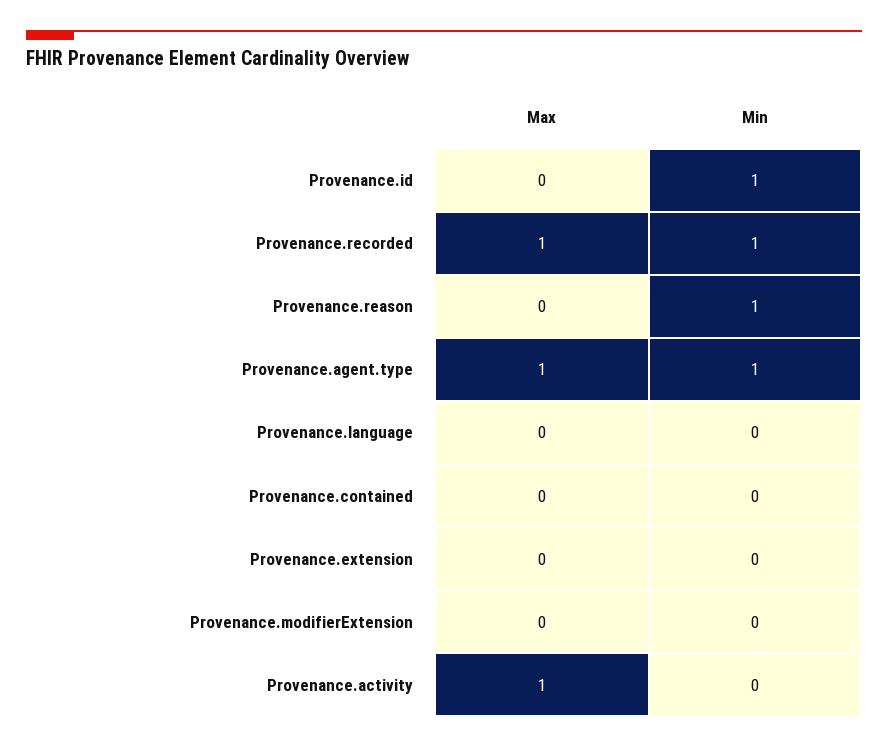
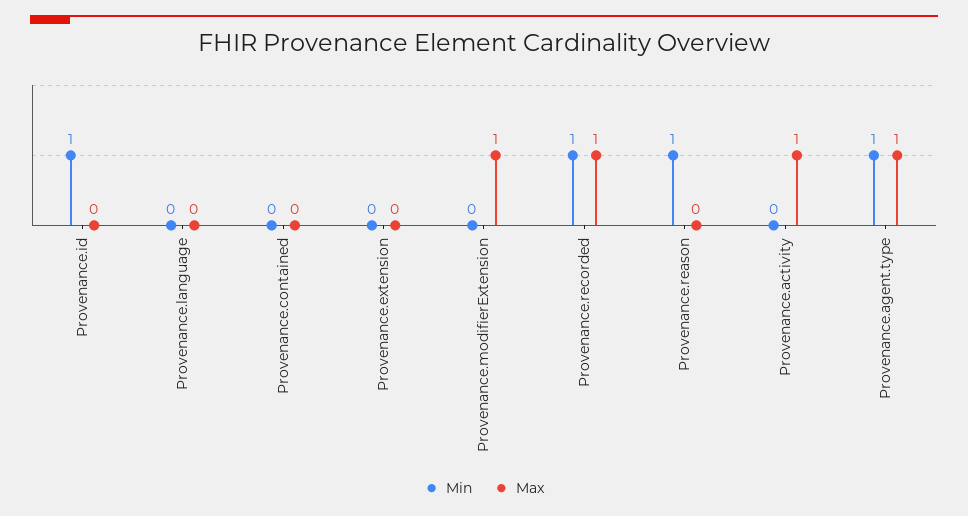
  {
    "Max": {
      "Provenance.id": 0,
      "Provenance.recorded": 1,
      "Provenance.reason": 0,
      "Provenance.agent.type": 1,
      "Provenance.language": 0,
      "Provenance.contained": 0,
      "Provenance.extension": 0,
-     "Provenance.modifierExtension": 0,
+     "Provenance.modifierExtension": 1,
      "Provenance.activity": 1
    },
    "Min": {
      "Provenance.id": 1,
      "Provenance.recorded": 1,
      "Provenance.reason": 1,
      "Provenance.agent.type": 1,
      "Provenance.language": 0,
      "Provenance.contained": 0,
      "Provenance.extension": 0,
      "Provenance.modifierExtension": 0,
      "Provenance.activity": 0
    }
  }

